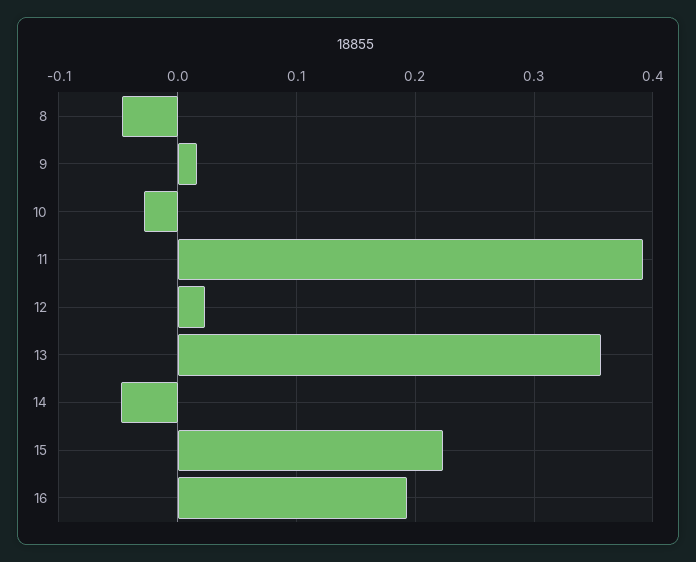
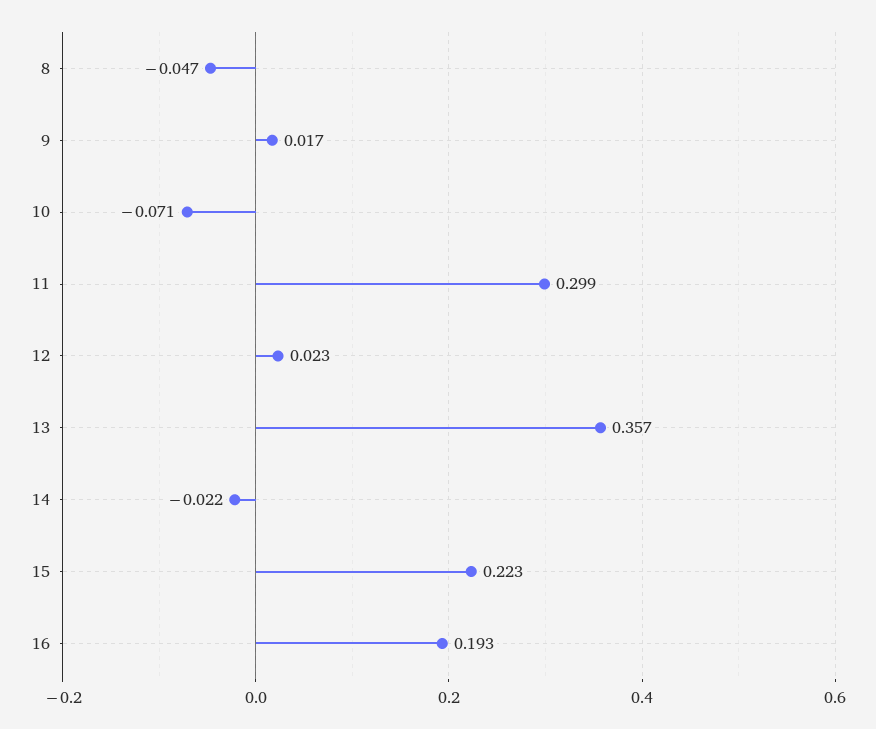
  {
    "8": -0.047,
    "9": 0.017,
-   "10": -0.03,
+   "10": -0.071,
-   "11": 0.39,
+   "11": 0.299,
    "12": 0.023,
    "13": 0.357,
-   "14": -0.05,
+   "14": -0.022,
    "15": 0.223,
    "16": 0.193
  }

